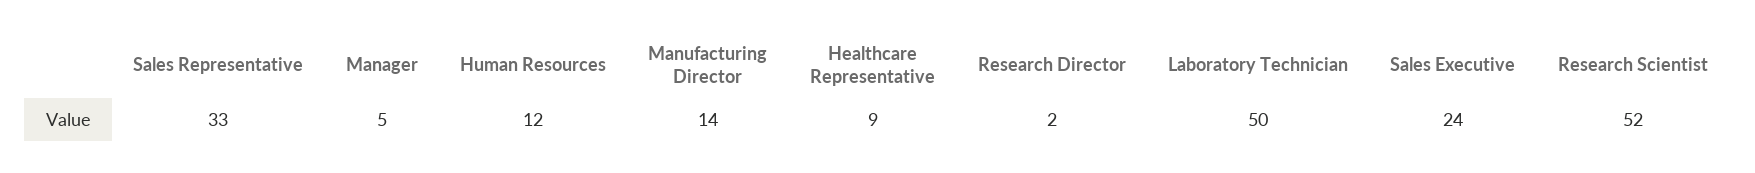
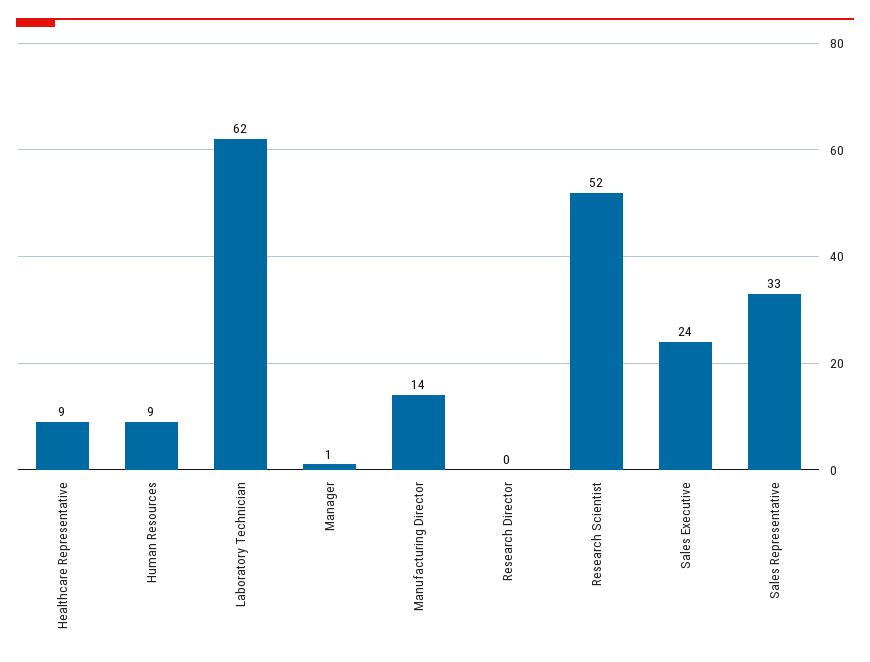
  {
    "Sales Representative": 33,
-   "Manager": 5,
+   "Manager": 1,
-   "Human Resources": 12,
+   "Human Resources": 9,
    "Manufacturing Director": 14,
    "Healthcare Representative": 9,
-   "Research Director": 2,
+   "Research Director": 0,
-   "Laboratory Technician": 50,
+   "Laboratory Technician": 62,
    "Sales Executive": 24,
    "Research Scientist": 52
  }

